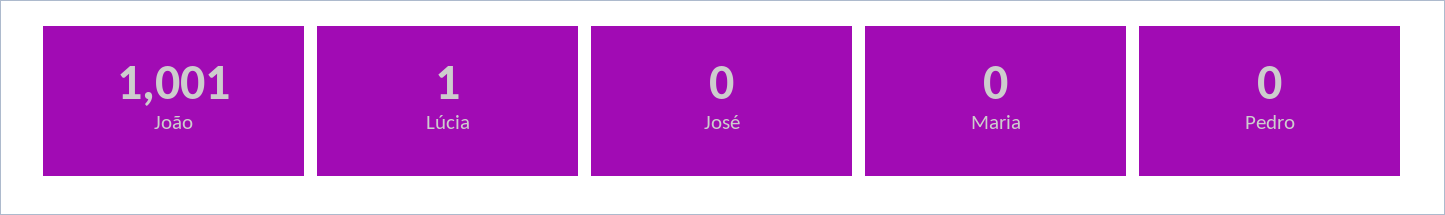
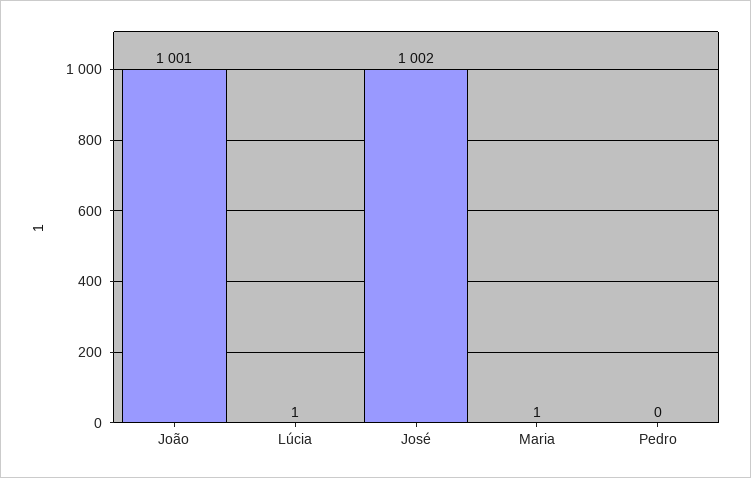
  {
    "João": 1001,
    "Lúcia": 1,
-   "José": 0,
+   "José": 1002,
-   "Maria": 0,
+   "Maria": 1,
    "Pedro": 0
  }

